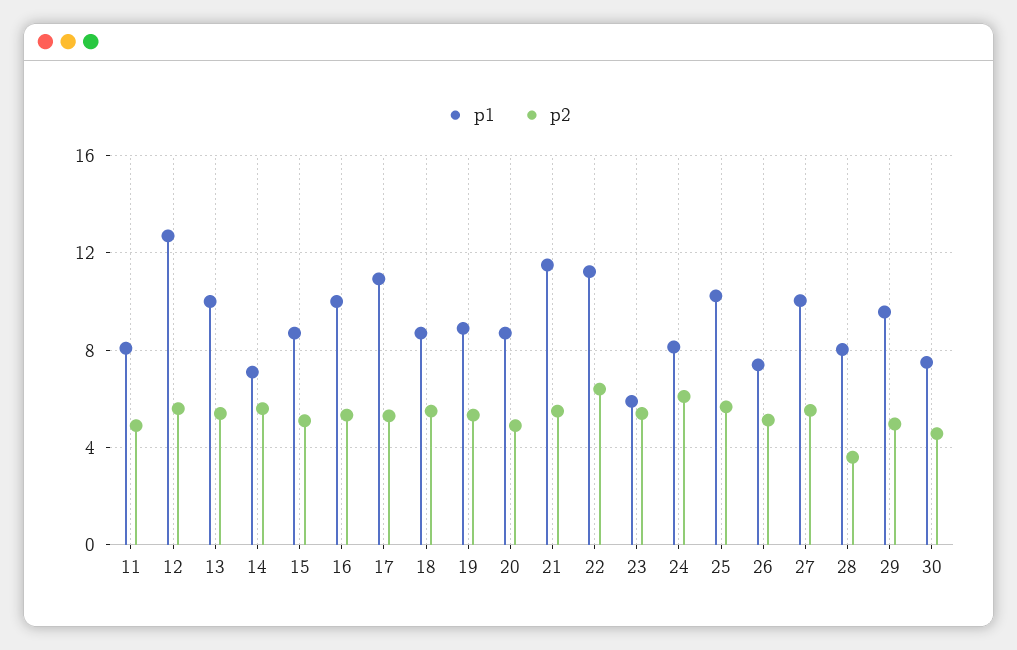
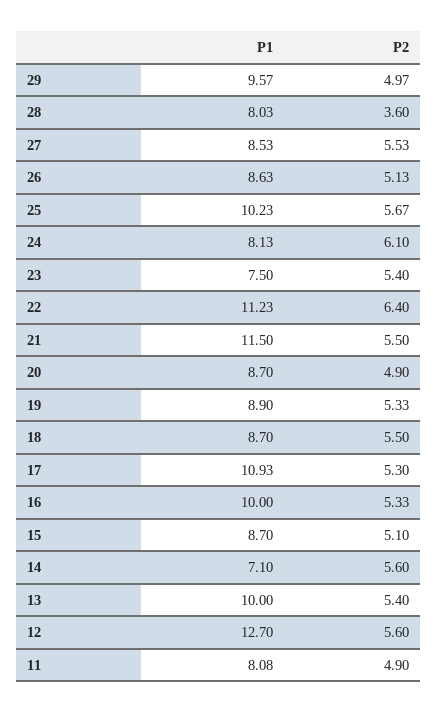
  {
    "p1": {
      "11": 8.08,
      "12": 12.7,
      "13": 10,
      "14": 7.1,
      "15": 8.7,
      "16": 10,
      "17": 10.93,
      "18": 8.7,
      "19": 8.9,
      "20": 8.7,
      "21": 11.5,
      "22": 11.23,
-     "23": 6,
+     "23": 7.5,
      "24": 8.13,
      "25": 10.23,
-     "26": 7.5,
+     "26": 8.63,
-     "27": 10,
+     "27": 8.53,
      "28": 8.03,
-     "29": 9.57,
+     "29": 9.57
-     "30": 7.5
    },
    "p2": {
      "11": 4.9,
      "12": 5.6,
      "13": 5.4,
      "14": 5.6,
      "15": 5.1,
      "16": 5.33,
      "17": 5.3,
      "18": 5.5,
      "19": 5.33,
      "20": 4.9,
      "21": 5.5,
      "22": 6.4,
      "23": 5.4,
      "24": 6.1,
      "25": 5.67,
      "26": 5.13,
      "27": 5.53,
      "28": 3.6,
-     "29": 4.97,
+     "29": 4.97
-     "30": 4.5
    }
  }

